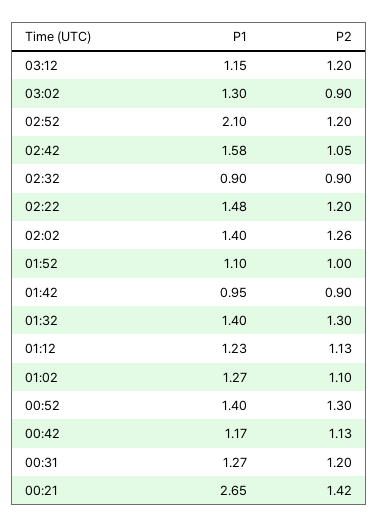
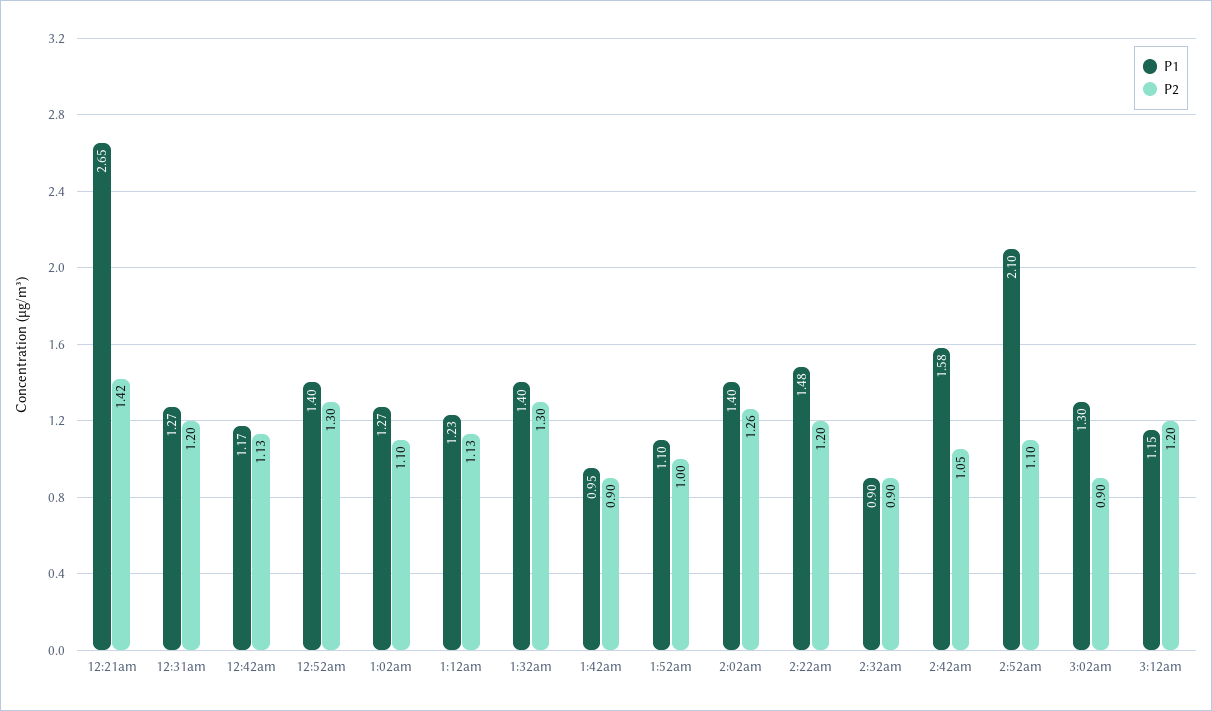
  {
    "P1": {
      "03:12": 1.15,
      "03:02": 1.3,
      "02:52": 2.1,
      "02:42": 1.58,
      "02:32": 0.9,
      "02:22": 1.48,
      "02:02": 1.4,
      "01:52": 1.1,
      "01:42": 0.95,
      "01:32": 1.4,
      "01:12": 1.23,
      "01:02": 1.27,
      "00:52": 1.4,
      "00:42": 1.17,
      "00:31": 1.27,
      "00:21": 2.65
    },
    "P2": {
      "03:12": 1.2,
      "03:02": 0.9,
-     "02:52": 1.2,
+     "02:52": 1.1,
      "02:42": 1.05,
      "02:32": 0.9,
      "02:22": 1.2,
      "02:02": 1.26,
      "01:52": 1,
      "01:42": 0.9,
      "01:32": 1.3,
      "01:12": 1.13,
      "01:02": 1.1,
      "00:52": 1.3,
      "00:42": 1.13,
      "00:31": 1.2,
      "00:21": 1.42
    }
  }

